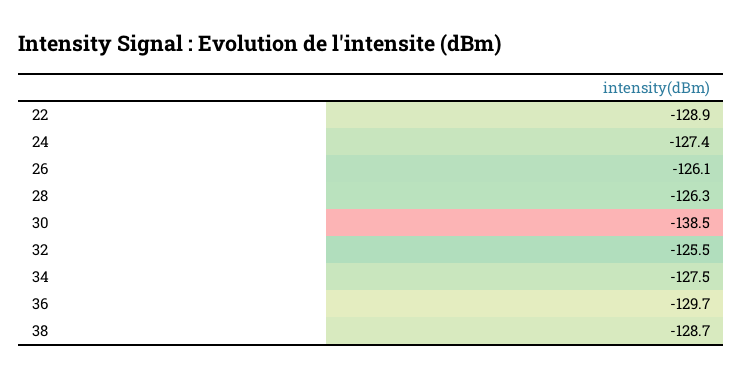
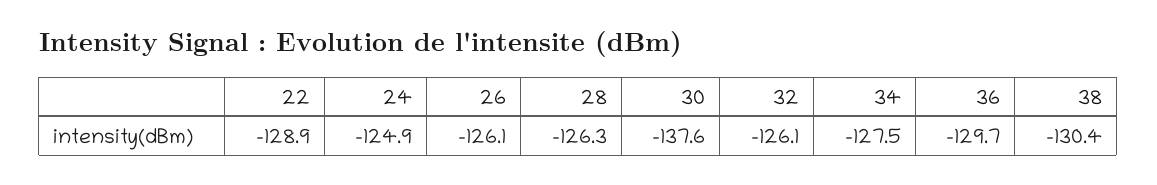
  {
    "22": -128.9,
-   "24": -127.4,
+   "24": -124.9,
    "26": -126.1,
    "28": -126.3,
-   "30": -138.5,
+   "30": -137.6,
-   "32": -125.5,
+   "32": -126.1,
    "34": -127.5,
    "36": -129.7,
-   "38": -128.7
+   "38": -130.4
  }

